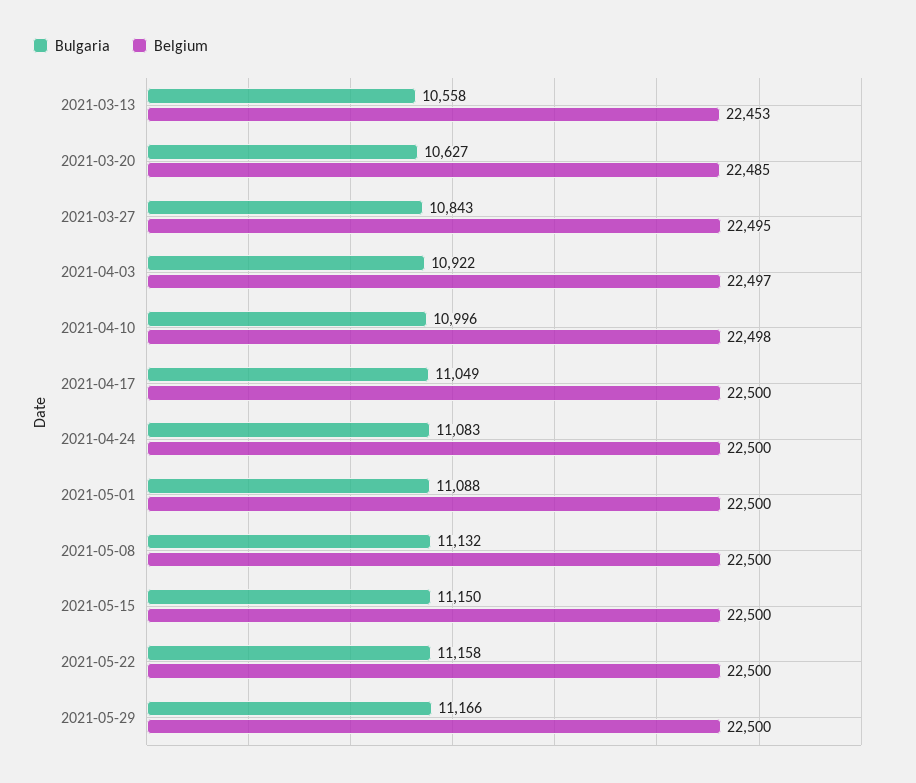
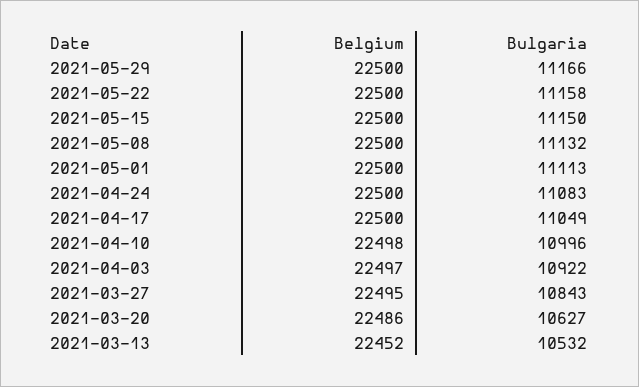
  {
    "Bulgaria": {
-     "2021-03-13": 10558,
+     "2021-03-13": 10532,
      "2021-03-20": 10627,
      "2021-03-27": 10843,
      "2021-04-03": 10922,
      "2021-04-10": 10996,
      "2021-04-17": 11049,
      "2021-04-24": 11083,
-     "2021-05-01": 11088,
+     "2021-05-01": 11113,
      "2021-05-08": 11132,
      "2021-05-15": 11150,
      "2021-05-22": 11158,
      "2021-05-29": 11166
    },
    "Belgium": {
-     "2021-03-13": 22453,
+     "2021-03-13": 22452,
-     "2021-03-20": 22485,
+     "2021-03-20": 22486,
      "2021-03-27": 22495,
      "2021-04-03": 22497,
      "2021-04-10": 22498,
      "2021-04-17": 22500,
      "2021-04-24": 22500,
      "2021-05-01": 22500,
      "2021-05-08": 22500,
      "2021-05-15": 22500,
      "2021-05-22": 22500,
      "2021-05-29": 22500
    }
  }

